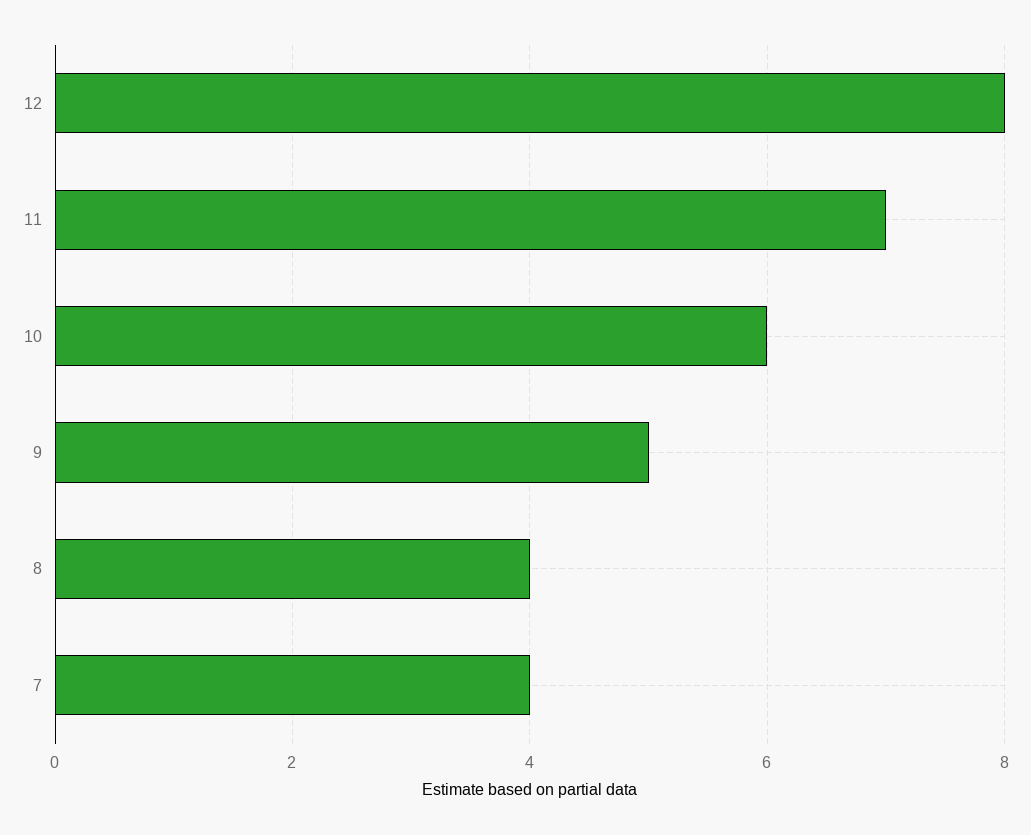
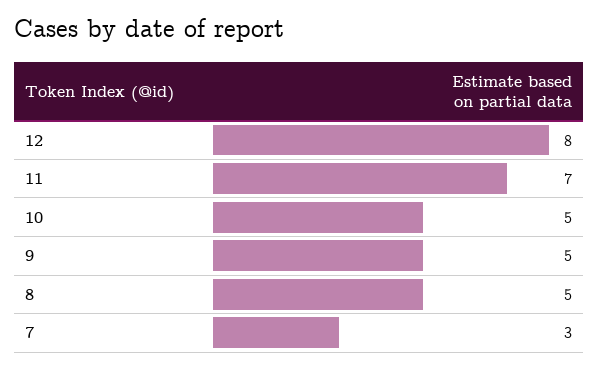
  {
    "12": 8,
    "11": 7,
-   "10": 6,
+   "10": 5,
    "9": 5,
-   "8": 4,
+   "8": 5,
-   "7": 4
+   "7": 3
  }

